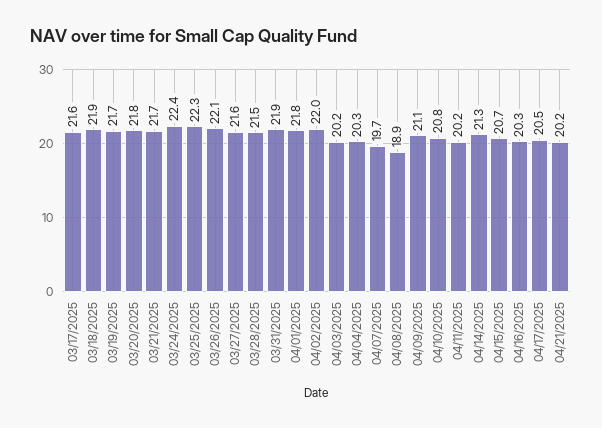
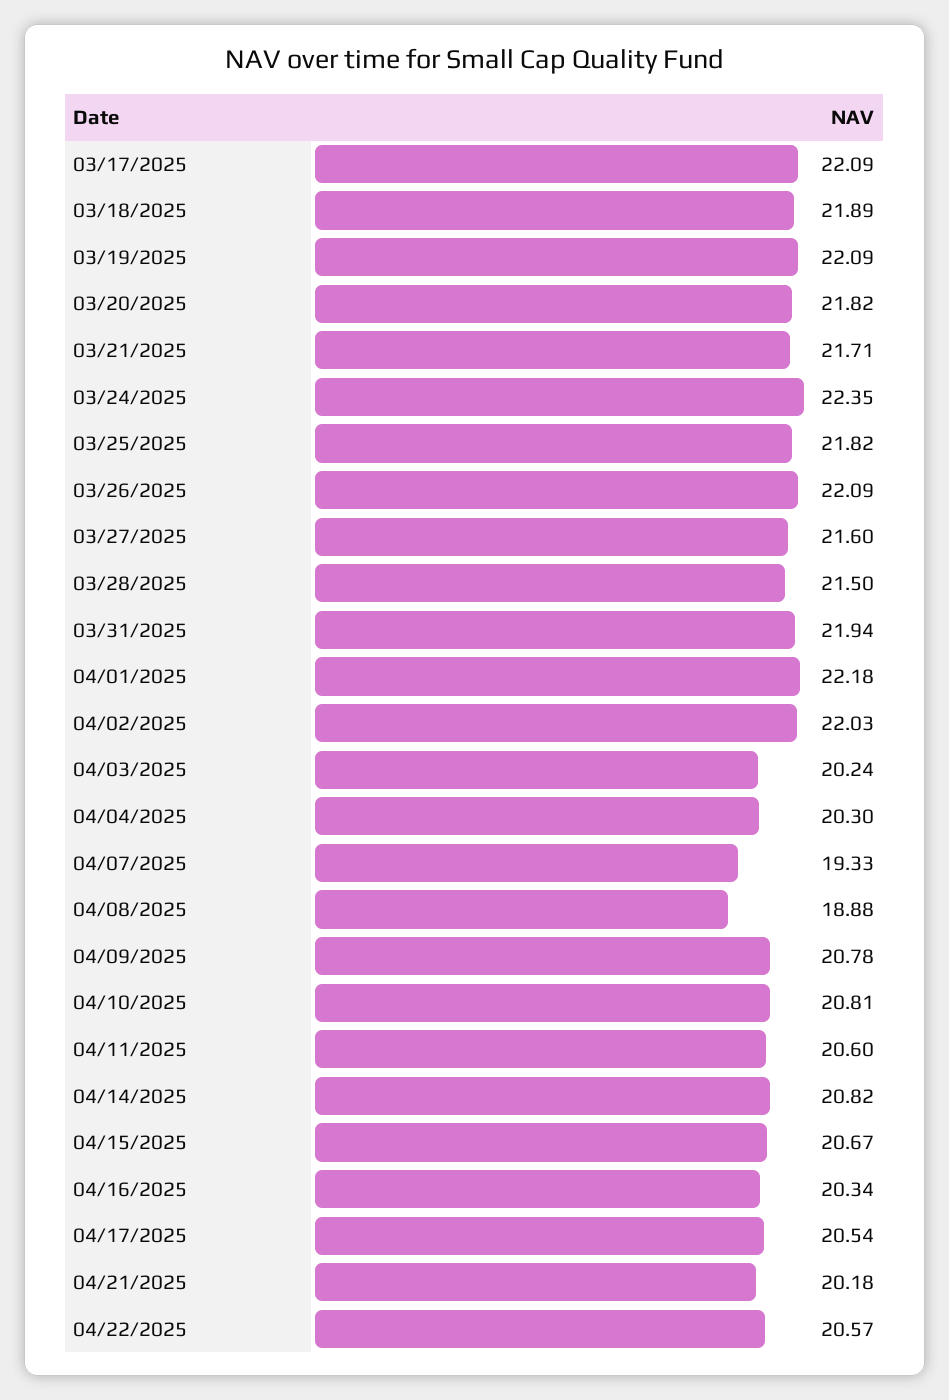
  {
-   "03/17/2025": 21.6,
+   "03/17/2025": 22.09,
    "03/18/2025": 21.89,
-   "03/19/2025": 21.7,
+   "03/19/2025": 22.09,
    "03/20/2025": 21.82,
    "03/21/2025": 21.71,
    "03/24/2025": 22.35,
-   "03/25/2025": 22.3,
+   "03/25/2025": 21.82,
    "03/26/2025": 22.09,
    "03/27/2025": 21.6,
    "03/28/2025": 21.5,
    "03/31/2025": 21.94,
-   "04/01/2025": 21.8,
+   "04/01/2025": 22.18,
    "04/02/2025": 22.03,
    "04/03/2025": 20.24,
    "04/04/2025": 20.3,
-   "04/07/2025": 19.7,
+   "04/07/2025": 19.33,
    "04/08/2025": 18.88,
-   "04/09/2025": 21.1,
+   "04/09/2025": 20.78,
    "04/10/2025": 20.81,
-   "04/11/2025": 20.2,
+   "04/11/2025": 20.6,
-   "04/14/2025": 21.3,
+   "04/14/2025": 20.82,
    "04/15/2025": 20.67,
    "04/16/2025": 20.34,
    "04/17/2025": 20.54,
-   "04/21/2025": 20.18
+   "04/21/2025": 20.18,
+   "04/22/2025": 20.57
  }

